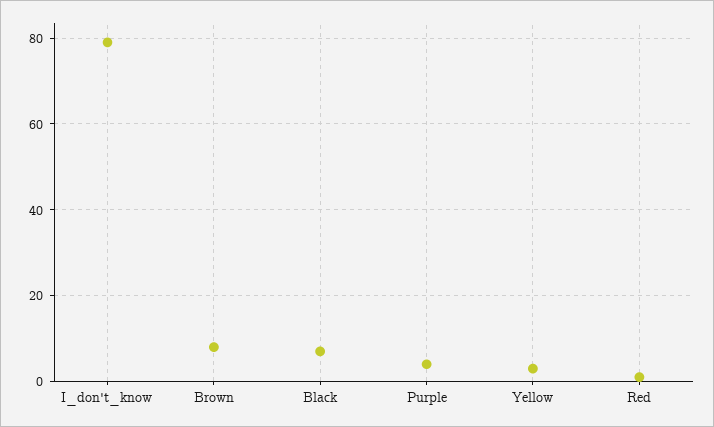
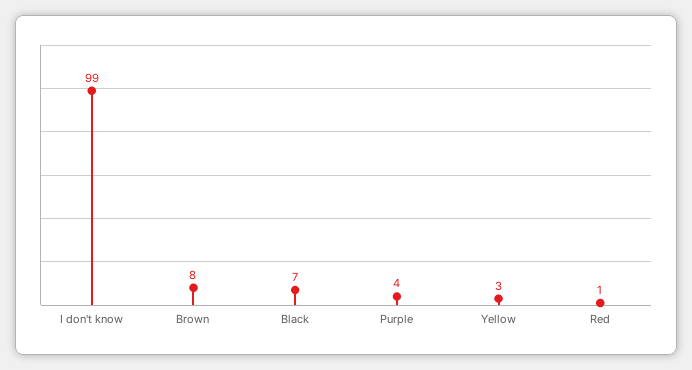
  {
-   "I_don't_know": 80,
+   "I_don't_know": 99,
    "Brown": 8,
    "Black": 7,
    "Purple": 4,
    "Yellow": 3,
    "Red": 1
  }

